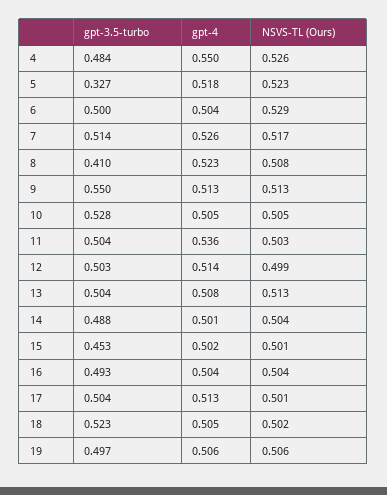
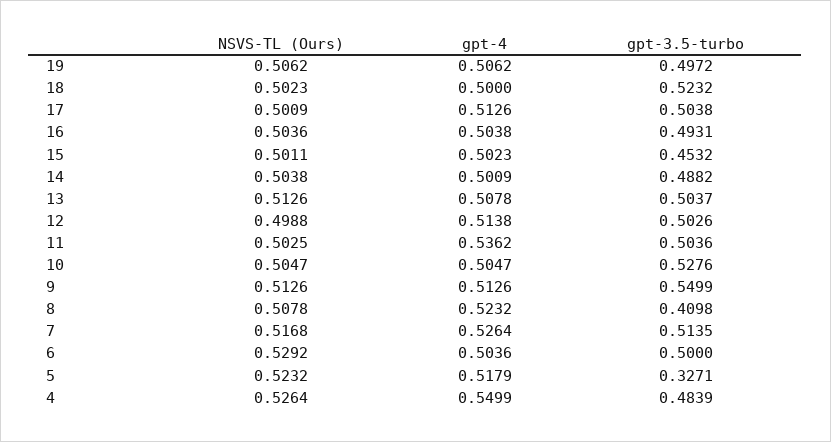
  {
    "gpt-3.5-turbo": {
      "4": 0.4839,
      "5": 0.3271,
      "6": 0.5,
      "7": 0.5135,
      "8": 0.4098,
      "9": 0.5499,
      "10": 0.5276,
      "11": 0.5036,
      "12": 0.5026,
      "13": 0.5037,
      "14": 0.4882,
      "15": 0.4532,
      "16": 0.4931,
      "17": 0.5038,
      "18": 0.5232,
      "19": 0.4972
    },
    "gpt-4": {
      "4": 0.5499,
      "5": 0.5179,
      "6": 0.5036,
      "7": 0.5264,
      "8": 0.5232,
      "9": 0.5126,
      "10": 0.5047,
      "11": 0.5362,
      "12": 0.5138,
      "13": 0.5078,
      "14": 0.5009,
      "15": 0.5023,
      "16": 0.5038,
      "17": 0.5126,
-     "18": 0.505,
+     "18": 0.5,
      "19": 0.5062
    },
    "NSVS-TL (Ours)": {
      "4": 0.5264,
      "5": 0.5232,
      "6": 0.5292,
      "7": 0.5168,
      "8": 0.5078,
      "9": 0.5126,
      "10": 0.5047,
      "11": 0.5025,
      "12": 0.4988,
      "13": 0.5126,
      "14": 0.5038,
      "15": 0.5011,
      "16": 0.5036,
      "17": 0.5009,
      "18": 0.5023,
      "19": 0.5062
    }
  }

